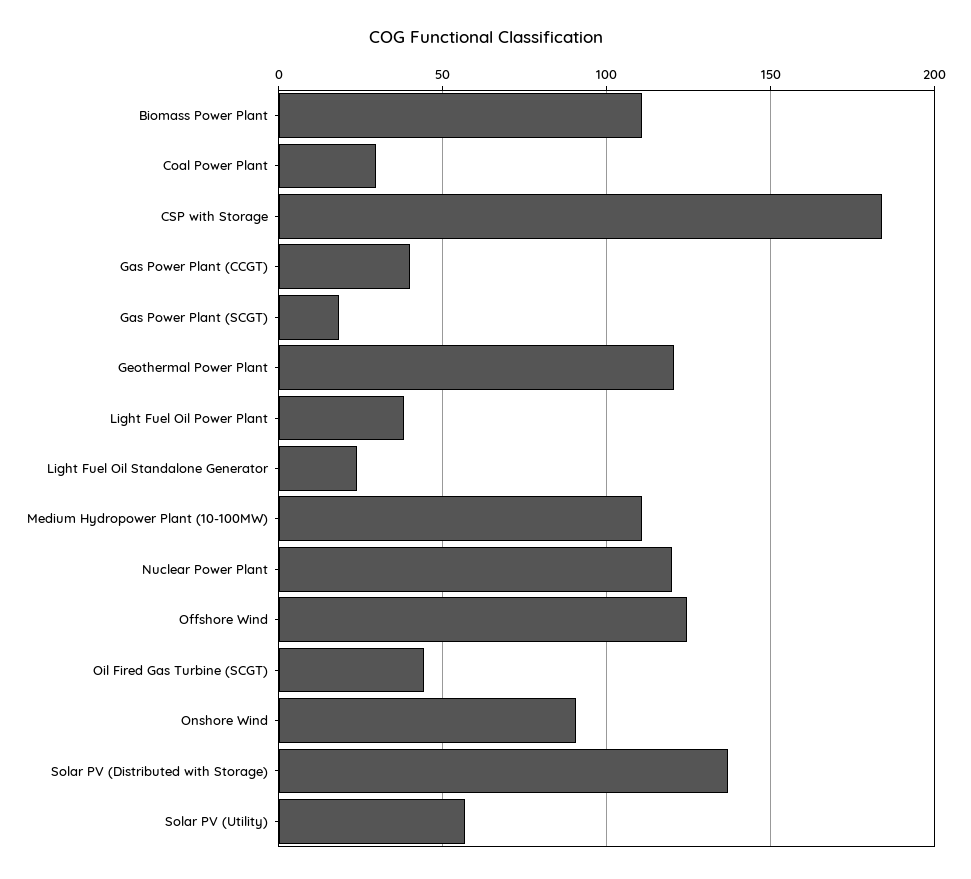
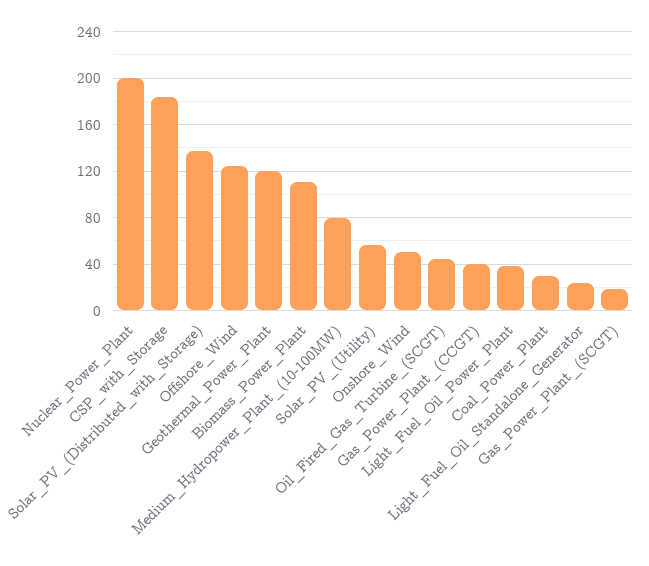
  {
    "Biomass Power Plant": 110,
    "Coal Power Plant": 30,
    "CSP with Storage": 185,
    "Gas Power Plant (CCGT)": 40,
    "Gas Power Plant (SCGT)": 20,
    "Geothermal Power Plant": 120,
    "Light Fuel Oil Power Plant": 40,
    "Light Fuel Oil Standalone Generator": 25,
-   "Medium Hydropower Plant (10-100MW)": 110,
+   "Medium Hydropower Plant (10-100MW)": 80,
-   "Nuclear Power Plant": 120,
+   "Nuclear Power Plant": 200,
    "Offshore Wind": 125,
    "Oil Fired Gas Turbine (SCGT)": 45,
-   "Onshore Wind": 90,
+   "Onshore Wind": 50,
    "Solar PV (Distributed with Storage)": 135,
    "Solar PV (Utility)": 55
  }

